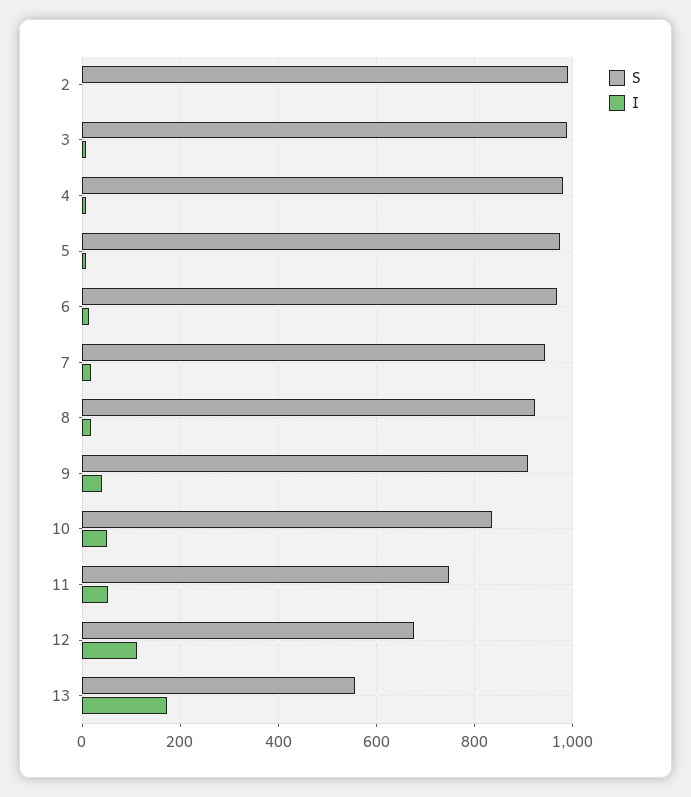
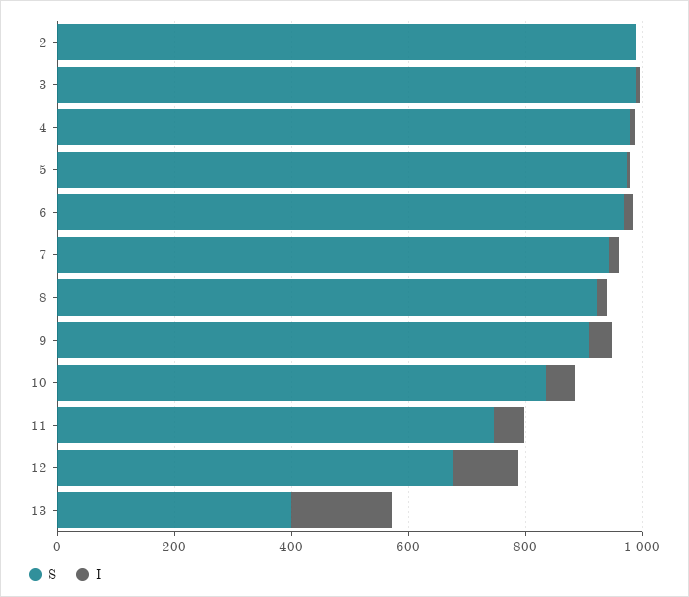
  {
    "S": {
      "2": 980,
      "3": 980,
      "4": 980,
      "5": 980,
      "6": 960,
      "7": 940,
      "8": 920,
      "9": 900,
      "10": 840,
      "11": 740,
      "12": 680,
-     "13": 560
+     "13": 400
    },
    "I": {
      "2": 0,
      "3": 0,
      "4": 0,
      "5": 0,
      "6": 20,
      "7": 20,
      "8": 20,
      "9": 40,
      "10": 40,
      "11": 60,
      "12": 120,
      "13": 180
    }
  }

